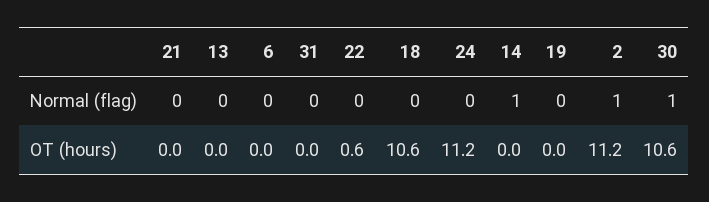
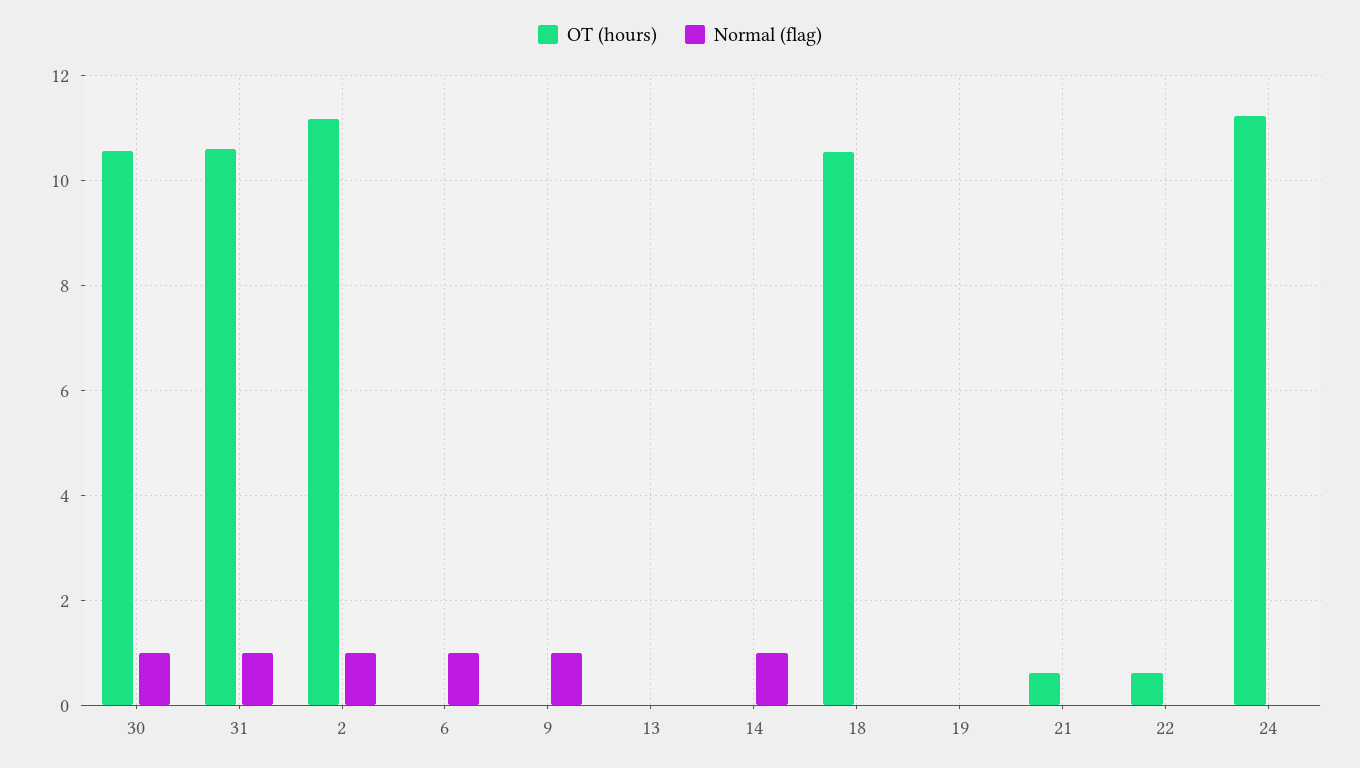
  {
    "Normal (flag)": {
      "21": 0,
      "13": 0,
-     "6": 0,
+     "6": 1,
-     "31": 0,
+     "31": 1,
      "22": 0,
      "18": 0,
      "24": 0,
      "14": 1,
      "19": 0,
      "2": 1,
-     "30": 1
+     "30": 1,
+     "9": 1
    },
    "OT (hours)": {
-     "21": 0,
+     "21": 0.6,
      "13": 0,
      "6": 0,
-     "31": 0,
+     "31": 10.6,
      "22": 0.6,
      "18": 10.6,
      "24": 11.2,
      "14": 0,
      "19": 0,
      "2": 11.2,
-     "30": 10.6
+     "30": 10.6,
+     "9": 0
    }
  }

